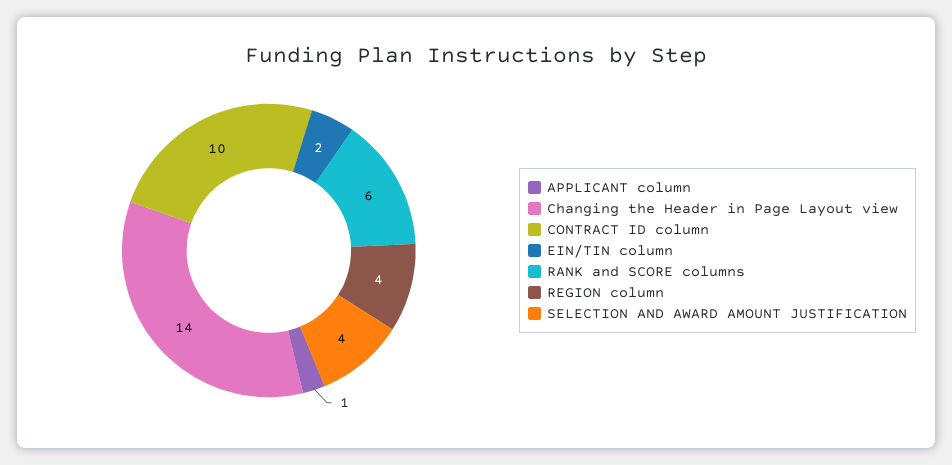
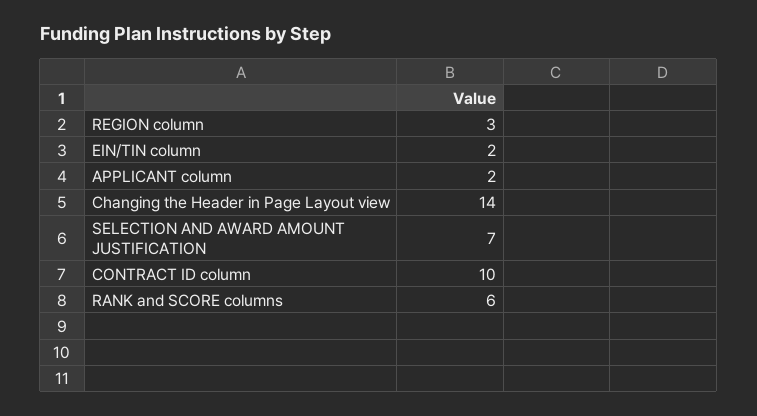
  {
-   "APPLICANT column": 1,
+   "APPLICANT column": 2,
    "Changing the Header in Page Layout view": 14,
    "CONTRACT ID column": 10,
    "EIN/TIN column": 2,
    "RANK and SCORE columns": 6,
-   "REGION column": 4,
+   "REGION column": 3,
-   "SELECTION AND AWARD AMOUNT JUSTIFICATION": 4
+   "SELECTION AND AWARD AMOUNT JUSTIFICATION": 7
  }

